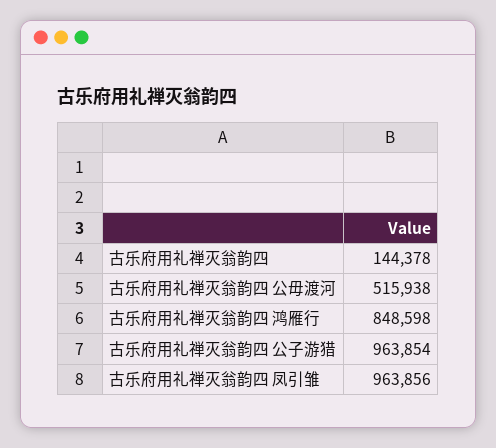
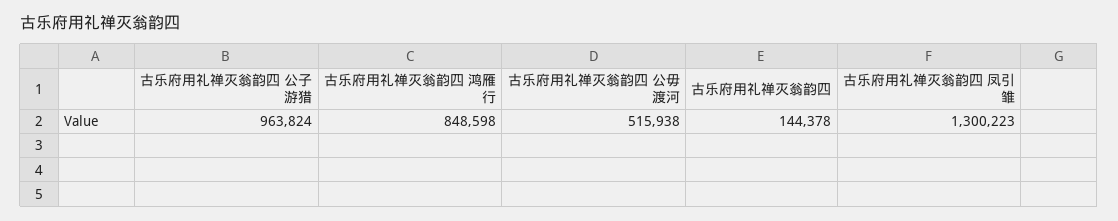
  {
    "古乐府用礼禅灭翁韵四": 144378,
    "古乐府用礼禅灭翁韵四 公毋渡河": 515938,
    "古乐府用礼禅灭翁韵四 鸿雁行": 848598,
-   "古乐府用礼禅灭翁韵四 公子游猎": 963854,
+   "古乐府用礼禅灭翁韵四 公子游猎": 963824,
-   "古乐府用礼禅灭翁韵四 凤引雏": 963856
+   "古乐府用礼禅灭翁韵四 凤引雏": 1300223
  }

